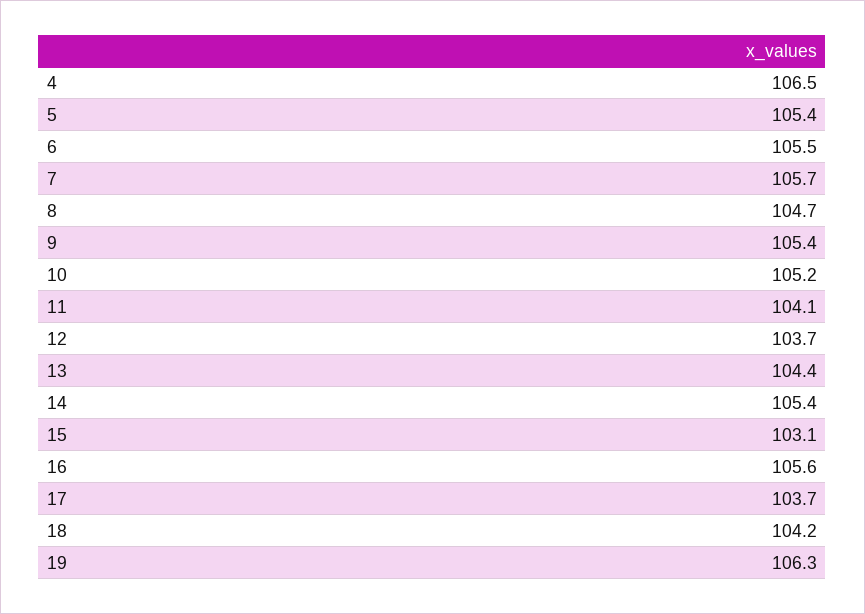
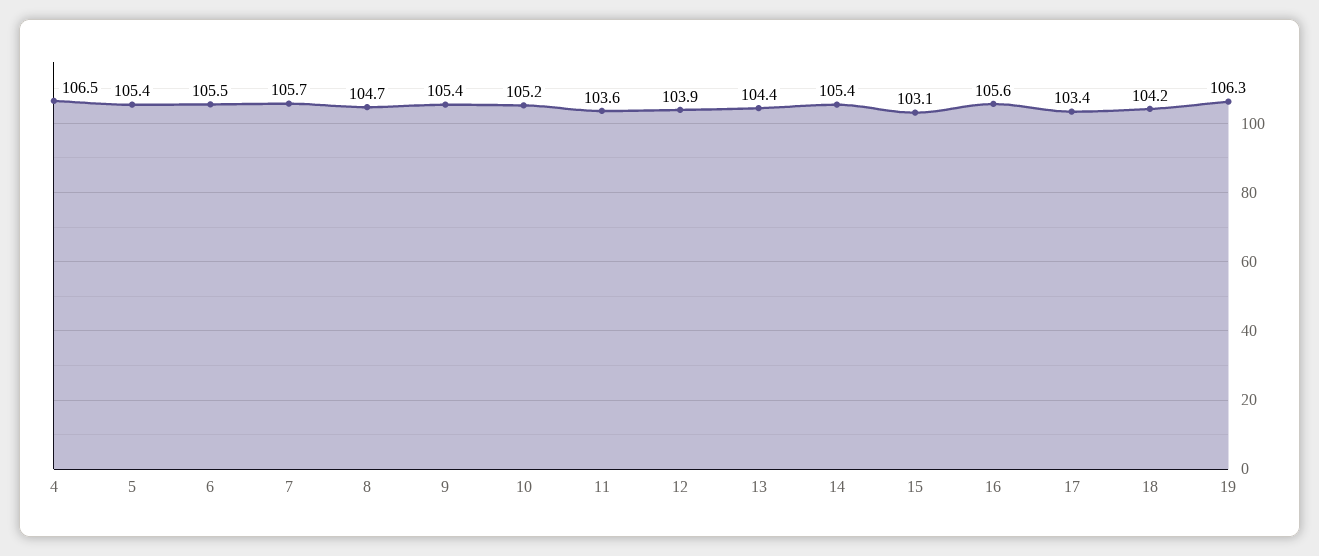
  {
    "4": 106.5,
    "5": 105.4,
    "6": 105.5,
    "7": 105.7,
    "8": 104.7,
    "9": 105.4,
    "10": 105.2,
-   "11": 104.1,
+   "11": 103.6,
-   "12": 103.7,
+   "12": 103.9,
    "13": 104.4,
    "14": 105.4,
    "15": 103.1,
    "16": 105.6,
-   "17": 103.7,
+   "17": 103.4,
    "18": 104.2,
    "19": 106.3
  }

